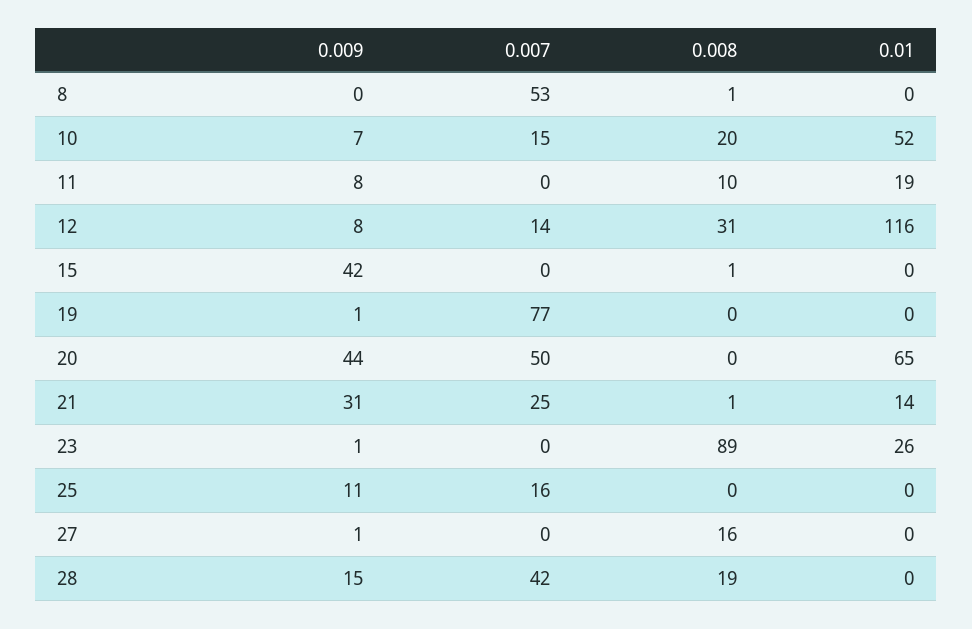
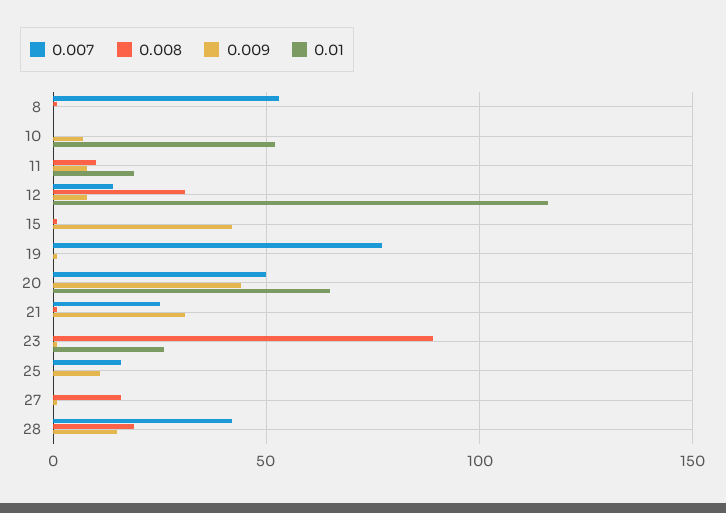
  {
    "0.009": {
      "8": 0,
      "10": 7,
      "11": 8,
      "12": 8,
      "15": 42,
      "19": 1,
      "20": 44,
      "21": 31,
      "23": 1,
      "25": 11,
      "27": 1,
      "28": 15
    },
    "0.007": {
      "8": 53,
-     "10": 15,
+     "10": 0,
      "11": 0,
      "12": 14,
      "15": 0,
      "19": 77,
      "20": 50,
      "21": 25,
      "23": 0,
      "25": 16,
      "27": 0,
      "28": 42
    },
    "0.008": {
      "8": 1,
-     "10": 20,
+     "10": 0,
      "11": 10,
      "12": 31,
      "15": 1,
      "19": 0,
      "20": 0,
      "21": 1,
      "23": 89,
      "25": 0,
      "27": 16,
      "28": 19
    },
    "0.01": {
      "8": 0,
      "10": 52,
      "11": 19,
      "12": 116,
      "15": 0,
      "19": 0,
      "20": 65,
-     "21": 14,
+     "21": 0,
      "23": 26,
      "25": 0,
      "27": 0,
      "28": 0
    }
  }

